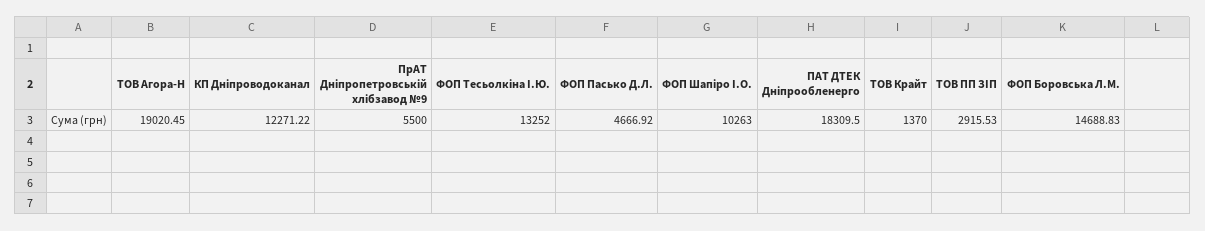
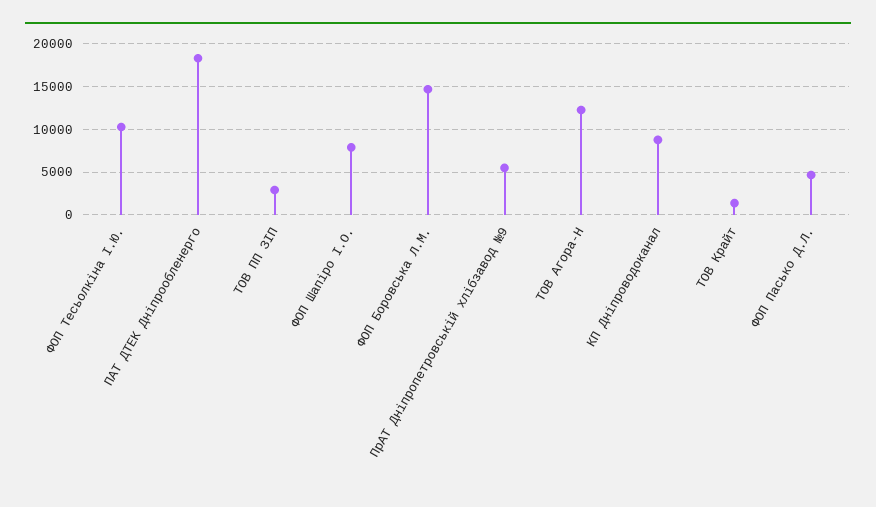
  {
-   "ТОВ Агора-Н": 19020.45,
+   "ТОВ Агора-Н": 12000,
-   "КП Дніпроводоканал": 12271.22,
+   "КП Дніпроводоканал": 9000,
    "ПрАТ Дніпропетровській хлібзавод №9": 5500,
-   "ФОП Тесьолкіна І.Ю.": 13252,
+   "ФОП Тесьолкіна І.Ю.": 10000,
    "ФОП Пасько Д.Л.": 4666.92,
-   "ФОП Шапіро І.О.": 10263,
+   "ФОП Шапіро І.О.": 8000,
    "ПАТ ДТЕК Дніпрообленерго": 18309.5,
    "ТОВ Крайт": 1370,
    "ТОВ ПП ЗІП": 2915.53,
    "ФОП Боровська Л.М.": 14688.83
  }

